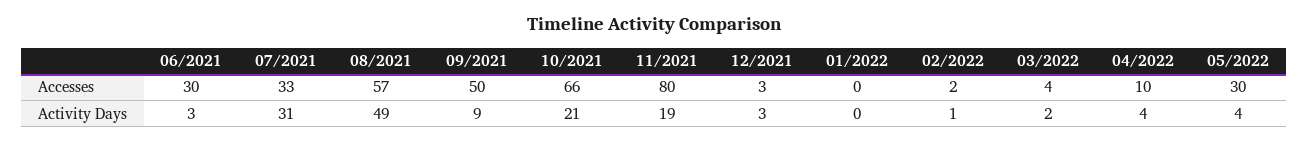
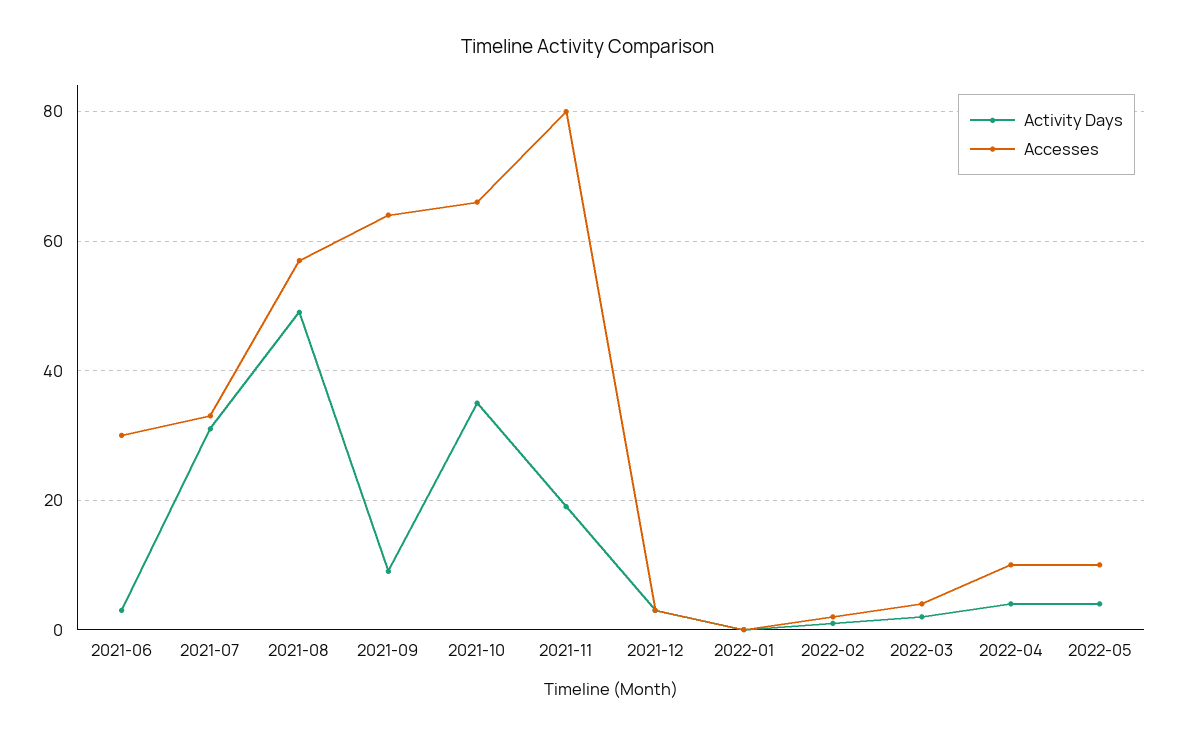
  {
    "Accesses": {
      "06/2021": 30,
      "07/2021": 33,
      "08/2021": 57,
-     "09/2021": 50,
+     "09/2021": 65,
      "10/2021": 66,
      "11/2021": 80,
      "12/2021": 3,
      "01/2022": 0,
      "02/2022": 2,
      "03/2022": 4,
      "04/2022": 10,
-     "05/2022": 30
+     "05/2022": 10
    },
    "Activity Days": {
      "06/2021": 3,
      "07/2021": 31,
      "08/2021": 49,
      "09/2021": 9,
-     "10/2021": 21,
+     "10/2021": 35,
      "11/2021": 19,
      "12/2021": 3,
      "01/2022": 0,
      "02/2022": 1,
      "03/2022": 2,
      "04/2022": 4,
      "05/2022": 4
    }
  }

